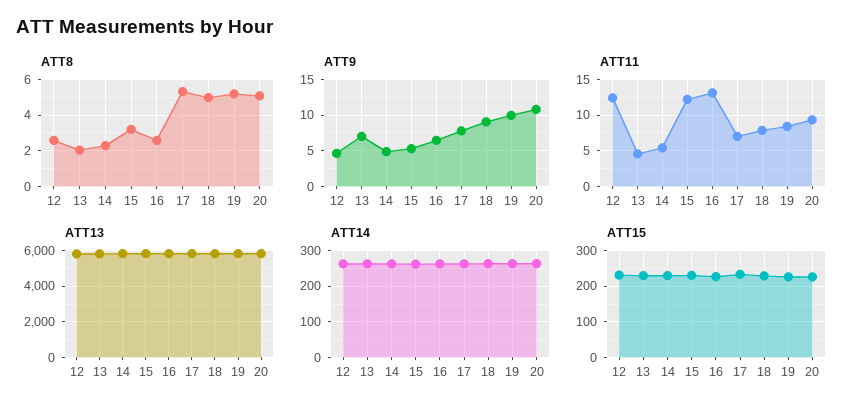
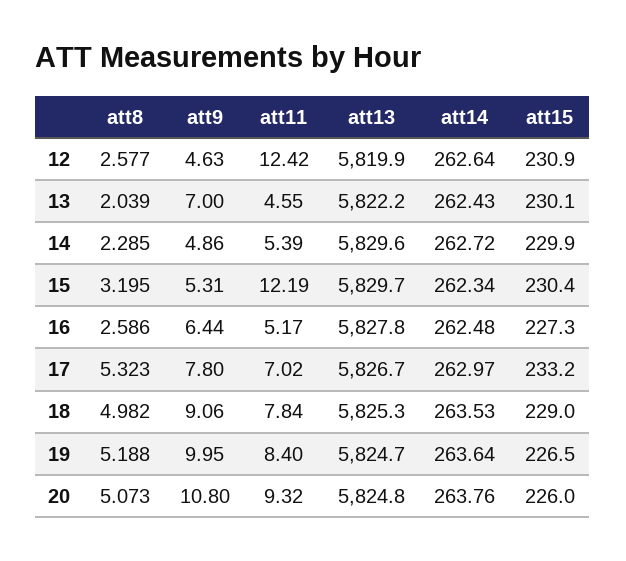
  {
    "ATT8": {
      "12": 2.577,
      "13": 2.039,
      "14": 2.285,
      "15": 3.195,
      "16": 2.586,
      "17": 5.323,
      "18": 4.982,
      "19": 5.188,
      "20": 5.073
    },
    "ATT9": {
      "12": 4.63,
      "13": 7,
      "14": 4.86,
      "15": 5.31,
      "16": 6.44,
      "17": 7.8,
      "18": 9.06,
      "19": 9.95,
      "20": 10.8
    },
    "ATT11": {
      "12": 12.42,
      "13": 4.55,
      "14": 5.39,
      "15": 12.19,
-     "16": 13,
+     "16": 5.17,
      "17": 7.02,
      "18": 7.84,
      "19": 8.4,
      "20": 9.32
    },
    "ATT13": {
      "12": 5819.9,
      "13": 5822.2,
      "14": 5829.6,
      "15": 5829.7,
      "16": 5827.8,
      "17": 5826.7,
      "18": 5825.3,
      "19": 5824.7,
      "20": 5824.8
    },
    "ATT14": {
      "12": 262.64,
      "13": 262.43,
      "14": 262.72,
      "15": 262.34,
      "16": 262.48,
      "17": 262.97,
      "18": 263.53,
      "19": 263.64,
      "20": 263.76
    },
    "ATT15": {
      "12": 230.9,
      "13": 230.1,
      "14": 229.9,
      "15": 230.4,
      "16": 227.3,
      "17": 233.2,
      "18": 229,
      "19": 226.5,
      "20": 226
    }
  }

